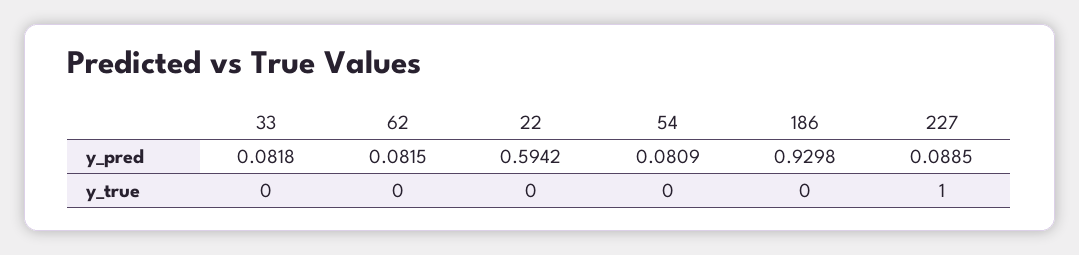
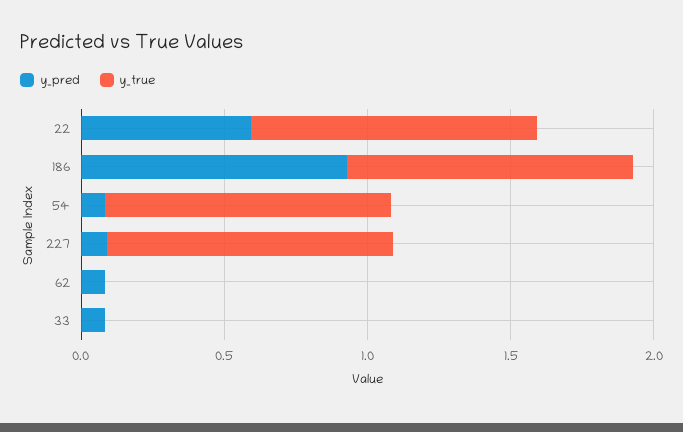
  {
    "y_pred": {
      "33": 0.0818,
      "62": 0.0815,
      "22": 0.5942,
      "54": 0.0809,
      "186": 0.9298,
      "227": 0.0885
    },
    "y_true": {
      "33": 0,
      "62": 0,
-     "22": 0,
+     "22": 1,
-     "54": 0,
+     "54": 1,
-     "186": 0,
+     "186": 1,
      "227": 1
    }
  }

